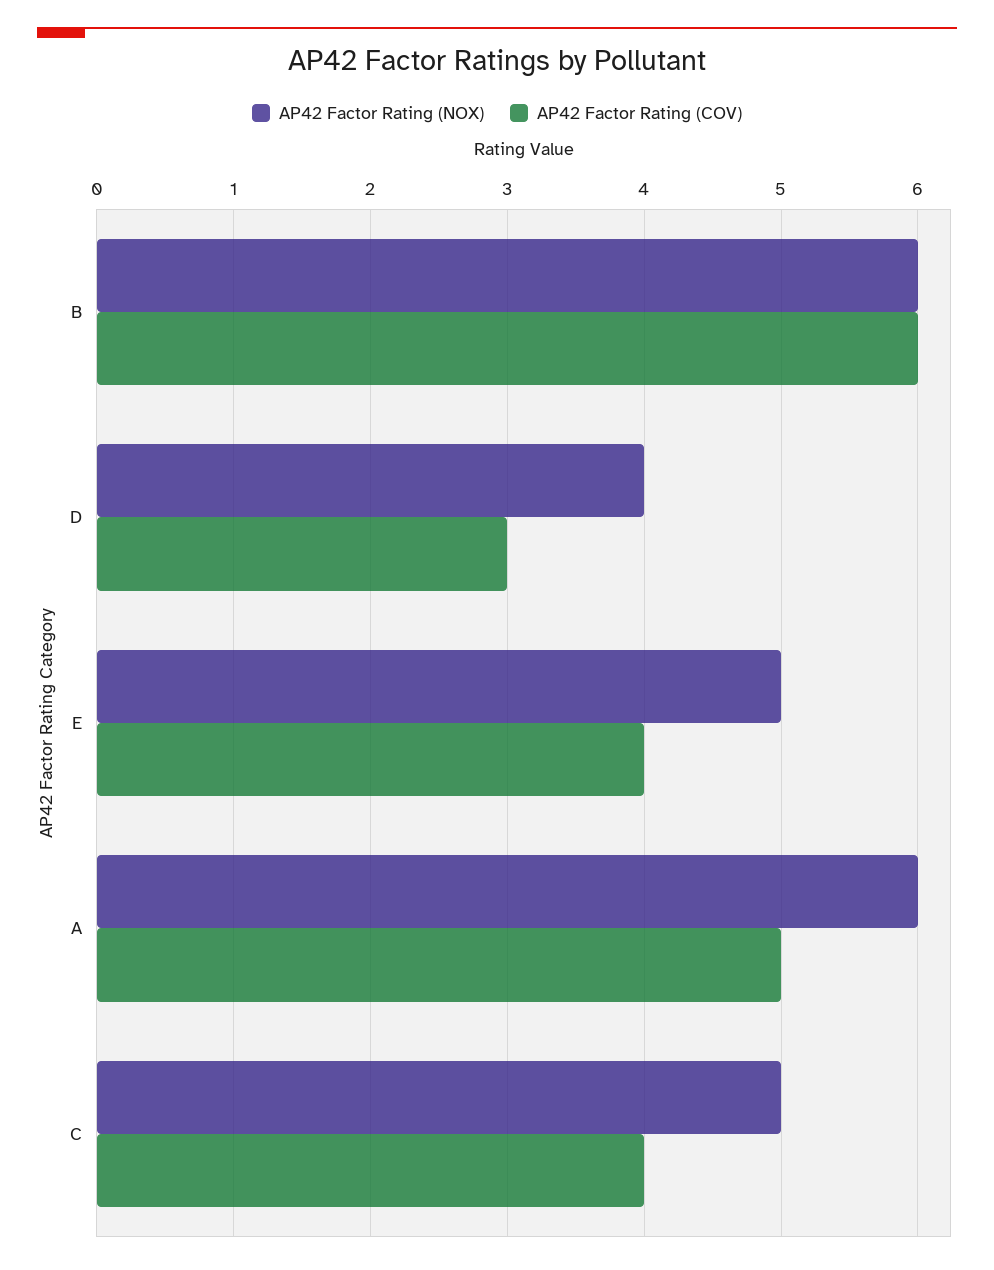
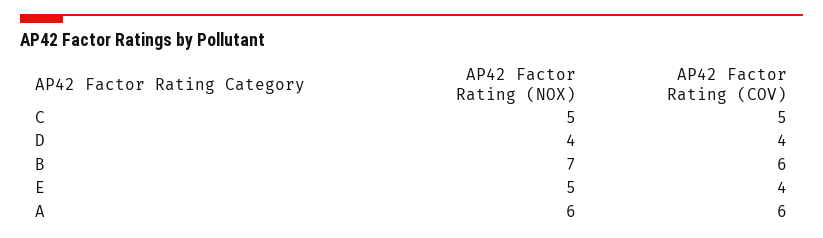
  {
    "AP42 Factor Rating (NOX)": {
-     "B": 6,
+     "B": 7,
      "D": 4,
      "E": 5,
      "A": 6,
      "C": 5
    },
    "AP42 Factor Rating (COV)": {
      "B": 6,
-     "D": 3,
+     "D": 4,
      "E": 4,
-     "A": 5,
+     "A": 6,
-     "C": 4
+     "C": 5
    }
  }

